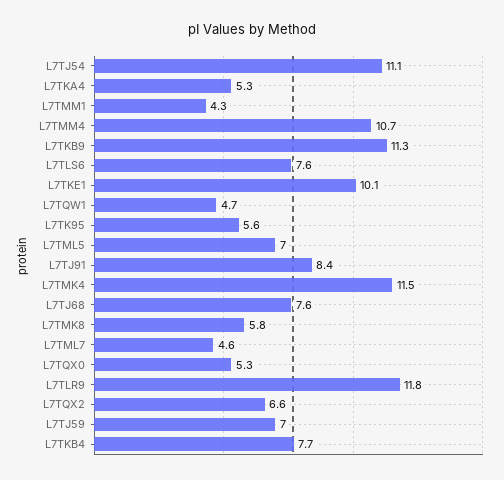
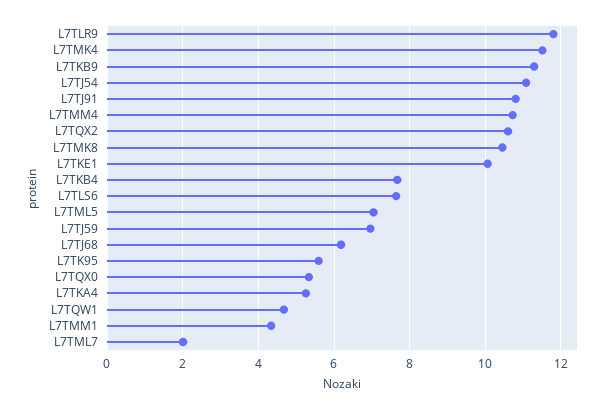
  {
    "L7TJ54": 11.1,
    "L7TKA4": 5.3,
    "L7TMM1": 4.3,
    "L7TMM4": 10.7,
    "L7TKB9": 11.3,
    "L7TLS6": 7.6,
    "L7TKE1": 10.1,
    "L7TQW1": 4.7,
    "L7TK95": 5.6,
    "L7TML5": 7,
-   "L7TJ91": 8.4,
+   "L7TJ91": 10.8,
    "L7TMK4": 11.5,
-   "L7TJ68": 7.6,
+   "L7TJ68": 6.2,
-   "L7TMK8": 5.8,
+   "L7TMK8": 10.4,
-   "L7TML7": 4.6,
+   "L7TML7": 2,
    "L7TQX0": 5.3,
    "L7TLR9": 11.8,
-   "L7TQX2": 6.6,
+   "L7TQX2": 10.6,
    "L7TJ59": 7,
    "L7TKB4": 7.7
  }

